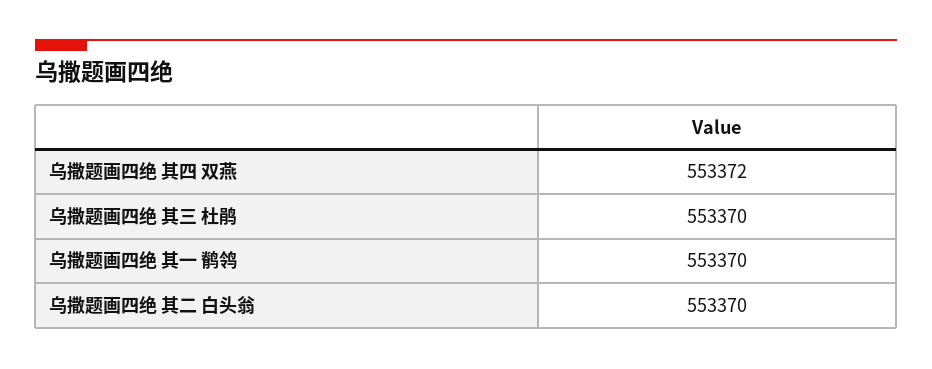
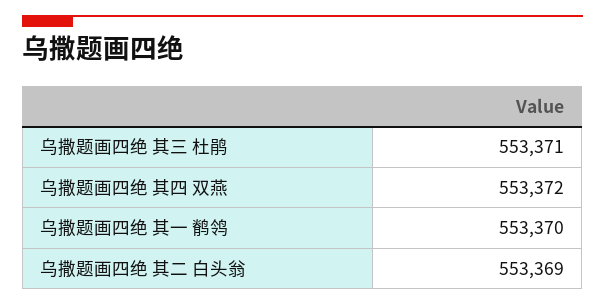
  {
    "乌撒题画四绝 其四 双燕": 553372,
-   "乌撒题画四绝 其三 杜鹃": 553370,
+   "乌撒题画四绝 其三 杜鹃": 553371,
    "乌撒题画四绝 其一 鹡鸰": 553370,
-   "乌撒题画四绝 其二 白头翁": 553370
+   "乌撒题画四绝 其二 白头翁": 553369
  }

